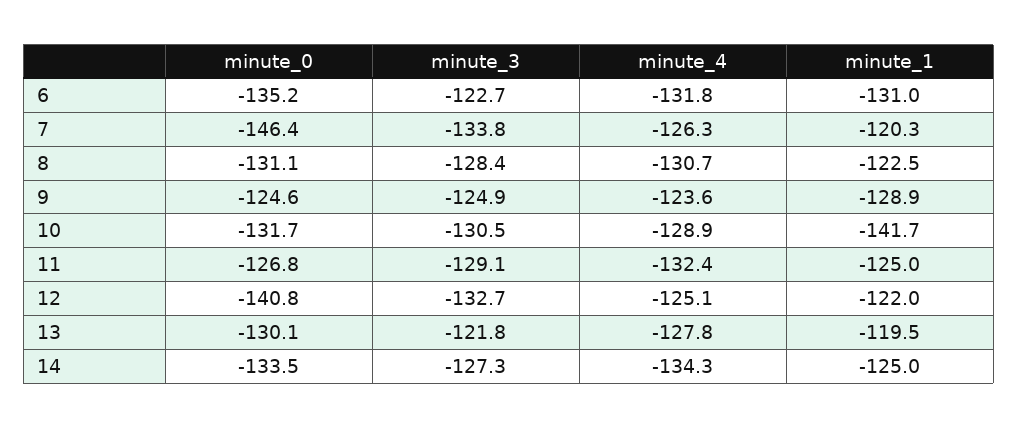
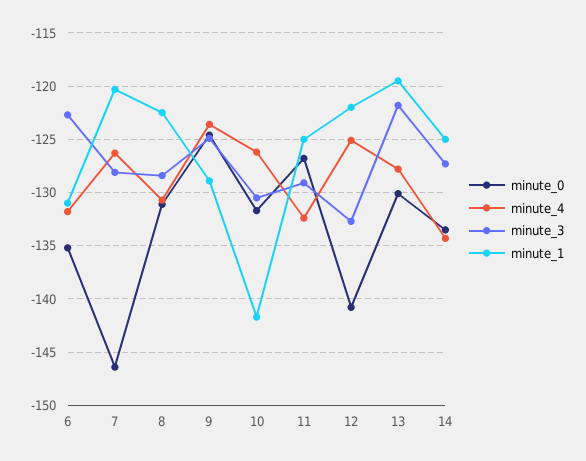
  {
    "minute_0": {
      "6": -135.2,
      "7": -146.4,
      "8": -131.1,
      "9": -124.6,
      "10": -131.7,
      "11": -126.8,
      "12": -140.8,
      "13": -130.1,
      "14": -133.5
    },
    "minute_3": {
      "6": -122.7,
-     "7": -133.8,
+     "7": -128,
      "8": -128.4,
      "9": -124.9,
      "10": -130.5,
      "11": -129.1,
      "12": -132.7,
      "13": -121.8,
      "14": -127.3
    },
    "minute_4": {
      "6": -131.8,
      "7": -126.3,
      "8": -130.7,
      "9": -123.6,
-     "10": -128.9,
+     "10": -126,
      "11": -132.4,
      "12": -125.1,
      "13": -127.8,
      "14": -134.3
    },
    "minute_1": {
      "6": -131,
      "7": -120.3,
      "8": -122.5,
      "9": -128.9,
      "10": -141.7,
      "11": -125,
      "12": -122,
      "13": -119.5,
      "14": -125
    }
  }

